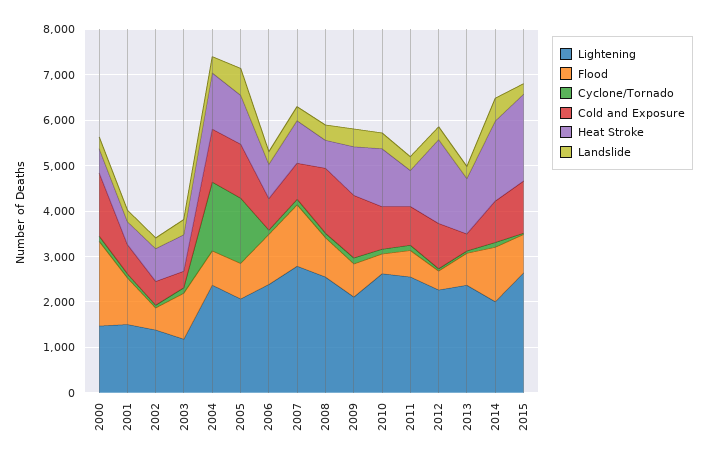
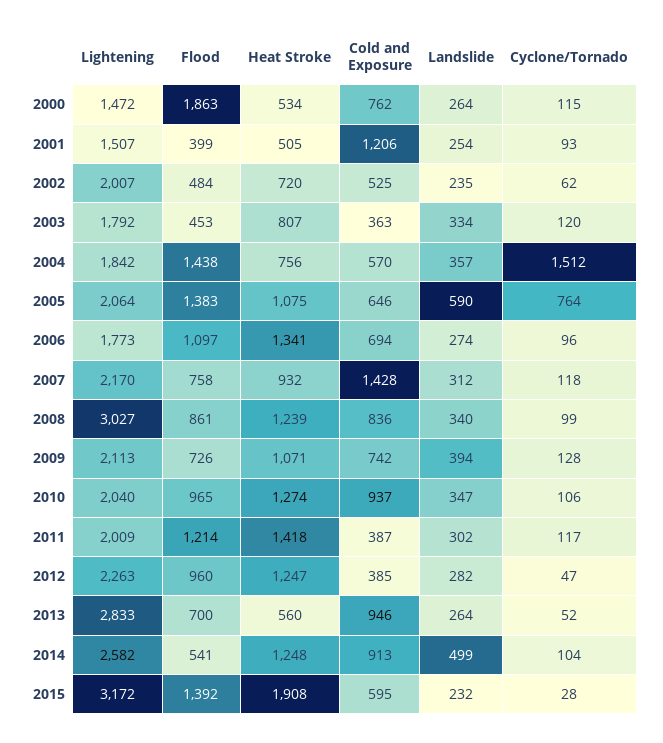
  {
    "Lightening": {
      "2000": 1472,
      "2001": 1507,
-     "2002": 1400,
+     "2002": 2007,
-     "2003": 1200,
+     "2003": 1792,
-     "2004": 2400,
+     "2004": 1842,
      "2005": 2064,
-     "2006": 2400,
+     "2006": 1773,
-     "2007": 2800,
+     "2007": 2170,
-     "2008": 2600,
+     "2008": 3027,
      "2009": 2113,
-     "2010": 2600,
+     "2010": 2040,
-     "2011": 2600,
+     "2011": 2009,
      "2012": 2263,
-     "2013": 2400,
+     "2013": 2833,
-     "2014": 2000,
+     "2014": 2582,
-     "2015": 2600
+     "2015": 3172
    },
    "Flood": {
      "2000": 1863,
-     "2001": 1000,
+     "2001": 399,
      "2002": 484,
-     "2003": 1000,
+     "2003": 453,
-     "2004": 800,
+     "2004": 1438,
-     "2005": 800,
+     "2005": 1383,
      "2006": 1097,
-     "2007": 1400,
+     "2007": 758,
      "2008": 861,
      "2009": 726,
-     "2010": 400,
+     "2010": 965,
-     "2011": 600,
+     "2011": 1214,
-     "2012": 400,
+     "2012": 960,
      "2013": 700,
-     "2014": 1200,
+     "2014": 541,
-     "2015": 800
+     "2015": 1392
    },
    "Cyclone/Tornado": {
      "2000": 115,
      "2001": 93,
      "2002": 62,
      "2003": 120,
      "2004": 1512,
-     "2005": 1400,
+     "2005": 764,
      "2006": 96,
      "2007": 118,
      "2008": 99,
      "2009": 128,
      "2010": 106,
      "2011": 117,
      "2012": 47,
      "2013": 52,
      "2014": 104,
      "2015": 28
    },
    "Cold and Exposure": {
-     "2000": 1400,
+     "2000": 762,
-     "2001": 600,
+     "2001": 1206,
      "2002": 525,
      "2003": 363,
-     "2004": 1200,
+     "2004": 570,
-     "2005": 1200,
+     "2005": 646,
      "2006": 694,
-     "2007": 800,
+     "2007": 1428,
-     "2008": 1400,
+     "2008": 836,
-     "2009": 1400,
+     "2009": 742,
      "2010": 937,
-     "2011": 800,
+     "2011": 387,
-     "2012": 1000,
+     "2012": 385,
-     "2013": 400,
+     "2013": 946,
      "2014": 913,
-     "2015": 1200
+     "2015": 595
    },
    "Heat Stroke": {
      "2000": 534,
      "2001": 505,
      "2002": 720,
      "2003": 807,
-     "2004": 1200,
+     "2004": 756,
      "2005": 1075,
-     "2006": 800,
+     "2006": 1341,
      "2007": 932,
-     "2008": 600,
+     "2008": 1239,
      "2009": 1071,
      "2010": 1274,
-     "2011": 800,
+     "2011": 1418,
-     "2012": 1800,
+     "2012": 1247,
-     "2013": 1200,
+     "2013": 560,
-     "2014": 1800,
+     "2014": 1248,
      "2015": 1908
    },
    "Landslide": {
      "2000": 264,
      "2001": 254,
      "2002": 235,
      "2003": 334,
      "2004": 357,
      "2005": 590,
      "2006": 274,
      "2007": 312,
      "2008": 340,
      "2009": 394,
      "2010": 347,
      "2011": 302,
      "2012": 282,
      "2013": 264,
      "2014": 499,
      "2015": 232
    }
  }

